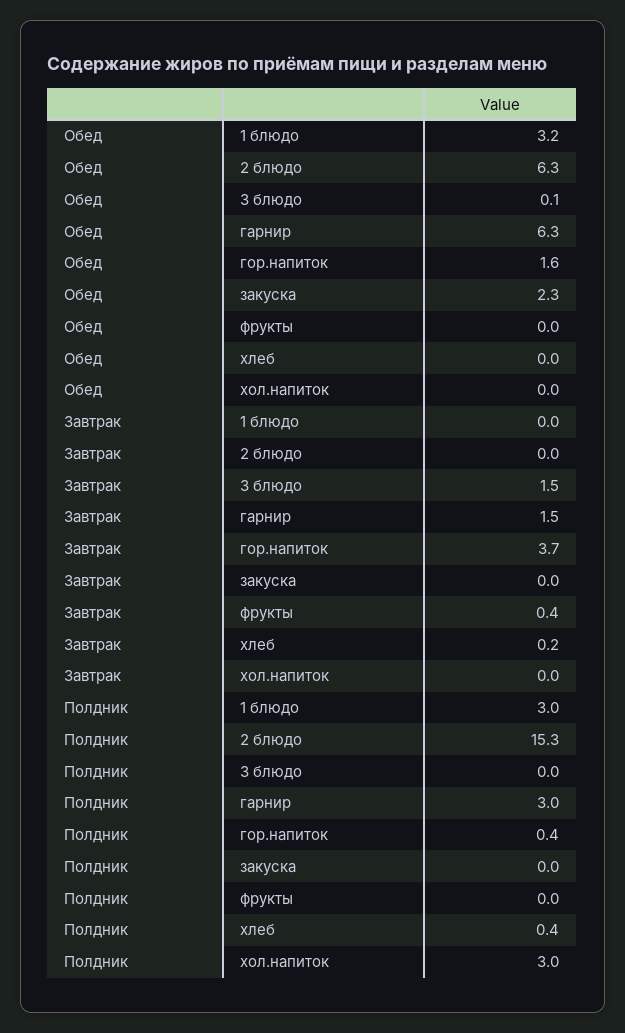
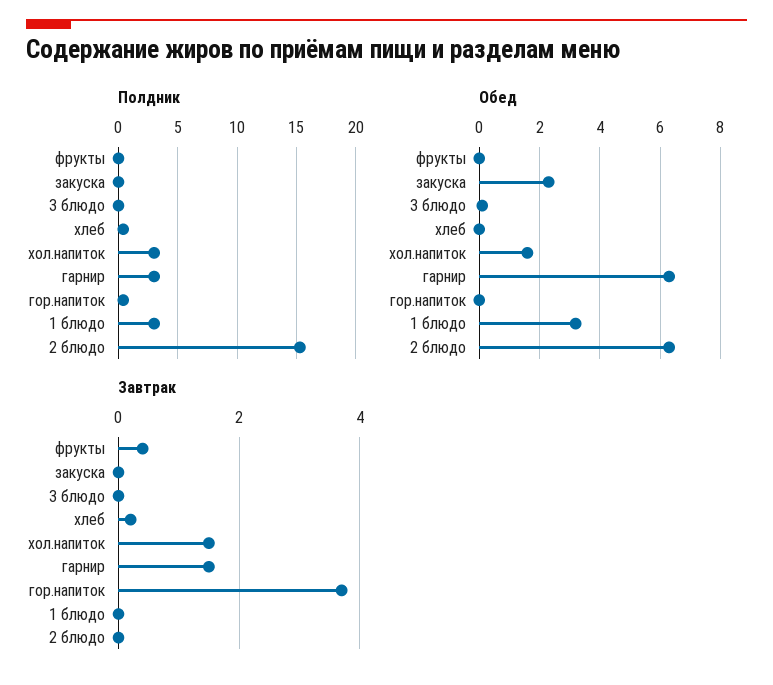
  {
    "Обед": {
      "1 блюдо": 3.2,
      "2 блюдо": 6.3,
      "3 блюдо": 0.1,
      "гарнир": 6.3,
-     "гор.напиток": 1.6,
+     "гор.напиток": 0,
      "закуска": 2.3,
      "фрукты": 0,
      "хлеб": 0,
-     "хол.напиток": 0
+     "хол.напиток": 1.5
    },
    "Завтрак": {
      "1 блюдо": 0,
      "2 блюдо": 0,
-     "3 блюдо": 1.5,
+     "3 блюдо": 0,
      "гарнир": 1.5,
      "гор.напиток": 3.7,
      "закуска": 0,
      "фрукты": 0.4,
      "хлеб": 0.2,
-     "хол.напиток": 0
+     "хол.напиток": 1.5
    },
    "Полдник": {
      "1 блюдо": 3,
      "2 блюдо": 15.3,
      "3 блюдо": 0,
      "гарнир": 3,
      "гор.напиток": 0.4,
      "закуска": 0,
      "фрукты": 0,
      "хлеб": 0.4,
      "хол.напиток": 3
    }
  }

